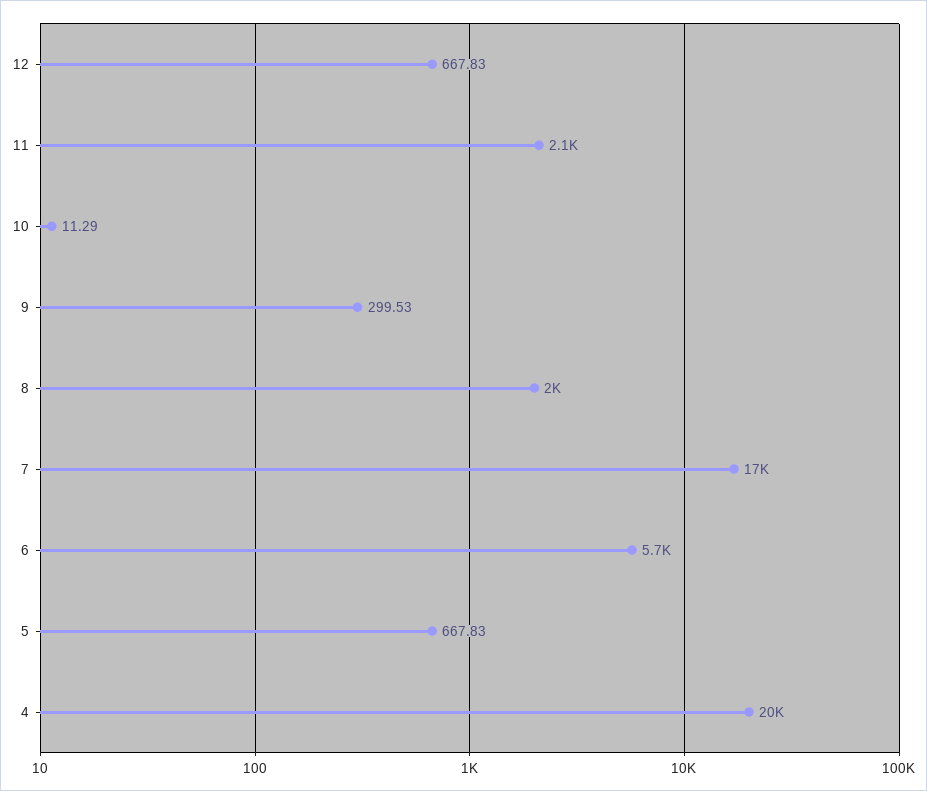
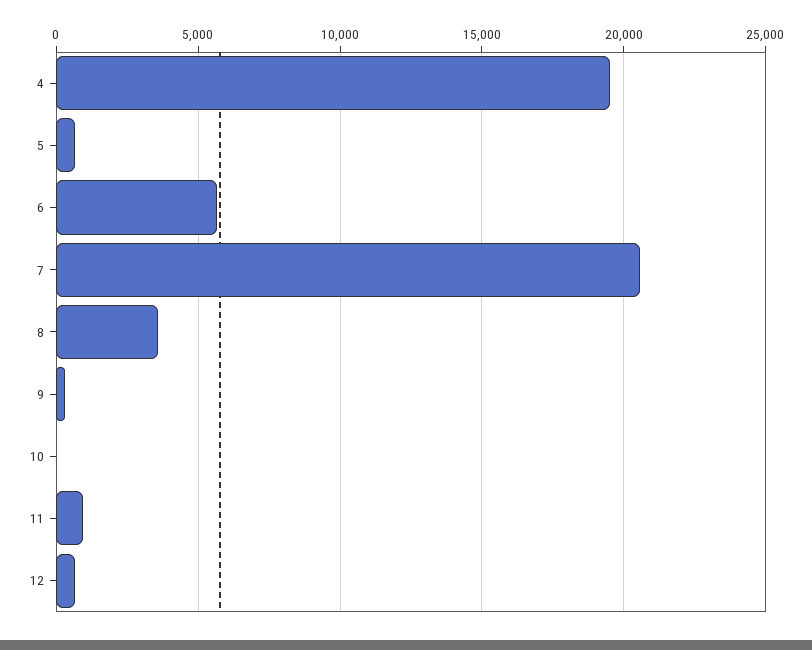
  {
    "12": 667.83,
-   "11": 2100,
+   "11": 1000,
    "10": 11.29,
    "9": 299.53,
-   "8": 2000,
+   "8": 3500,
-   "7": 17000,
+   "7": 20500,
    "6": 5700,
    "5": 667.83,
    "4": 20000
  }

